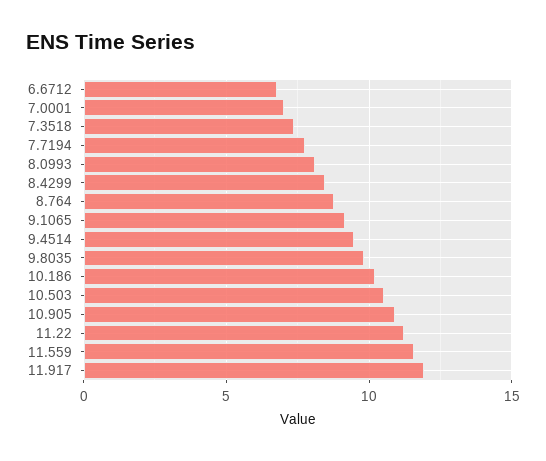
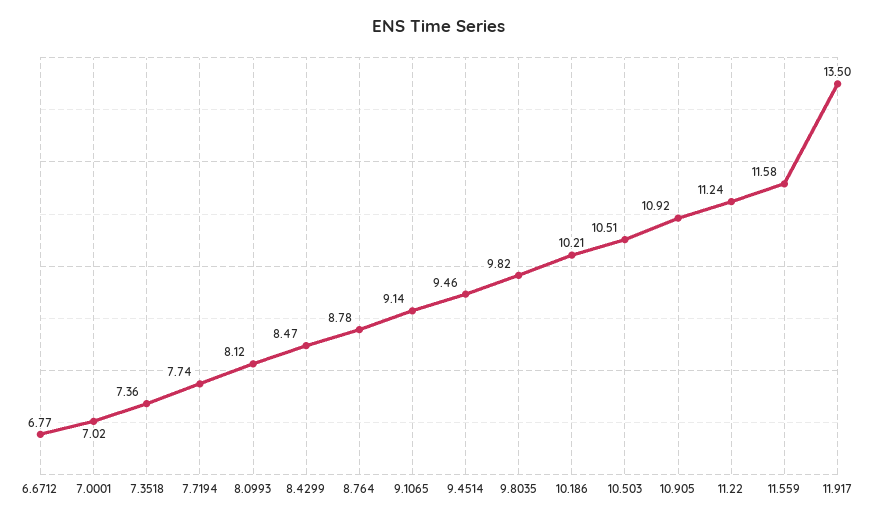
  {
    "6.6712": 6.77,
    "7.0001": 7.02,
    "7.3518": 7.36,
    "7.7194": 7.74,
    "8.0993": 8.12,
    "8.4299": 8.47,
    "8.764": 8.78,
    "9.1065": 9.14,
    "9.4514": 9.46,
    "9.8035": 9.82,
    "10.186": 10.21,
    "10.503": 10.51,
    "10.905": 10.92,
    "11.22": 11.24,
    "11.559": 11.58,
-   "11.917": 12
+   "11.917": 13.5
  }

